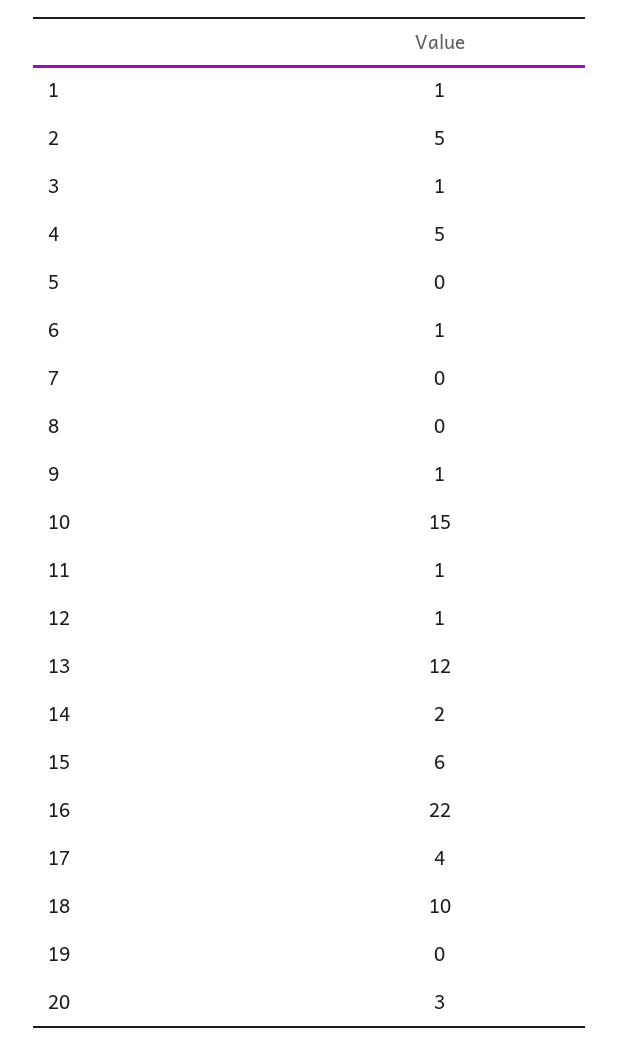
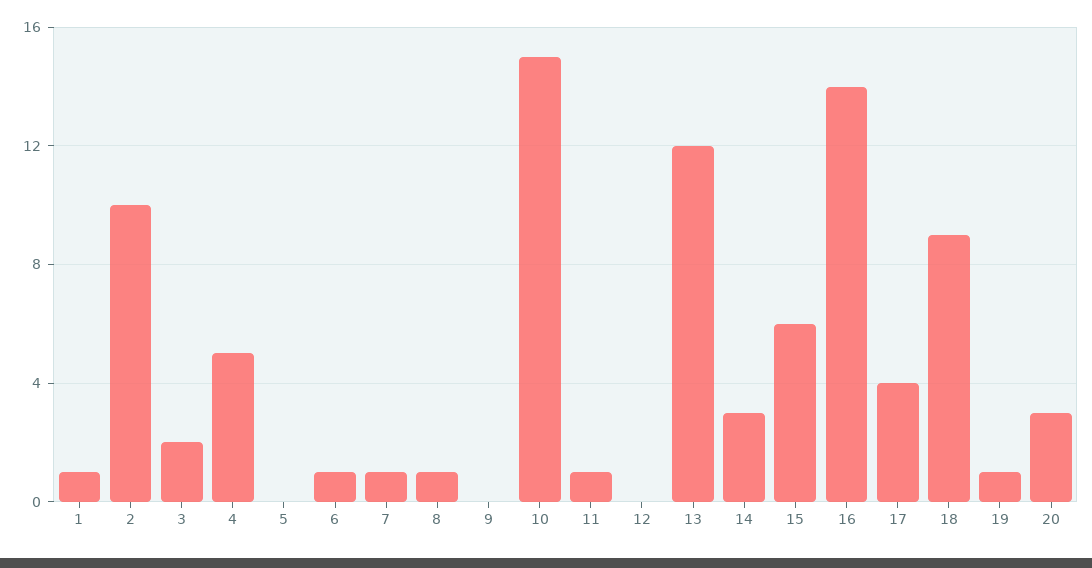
  {
    "1": 1,
-   "2": 5,
+   "2": 10,
-   "3": 1,
+   "3": 2,
    "4": 5,
    "5": 0,
    "6": 1,
-   "7": 0,
+   "7": 1,
-   "8": 0,
+   "8": 1,
-   "9": 1,
+   "9": 0,
    "10": 15,
    "11": 1,
-   "12": 1,
+   "12": 0,
    "13": 12,
-   "14": 2,
+   "14": 3,
    "15": 6,
-   "16": 22,
+   "16": 14,
    "17": 4,
-   "18": 10,
+   "18": 9,
-   "19": 0,
+   "19": 1,
    "20": 3
  }

